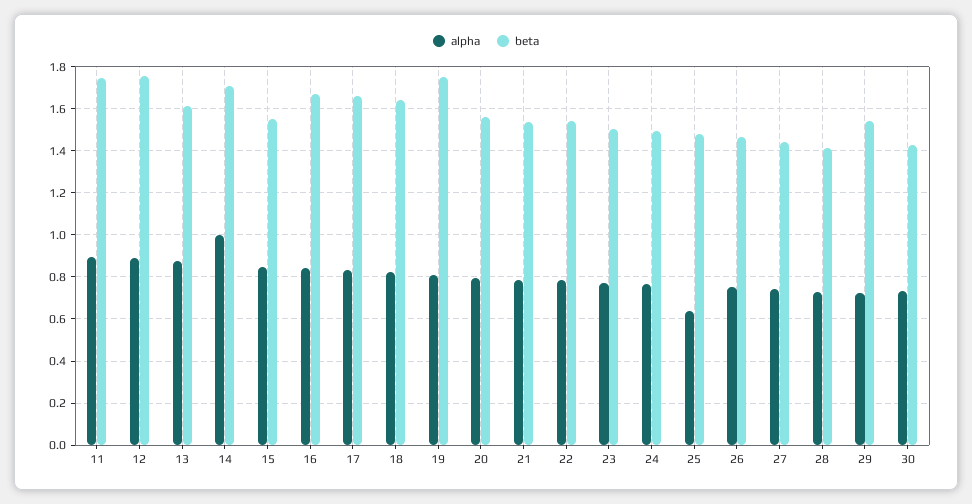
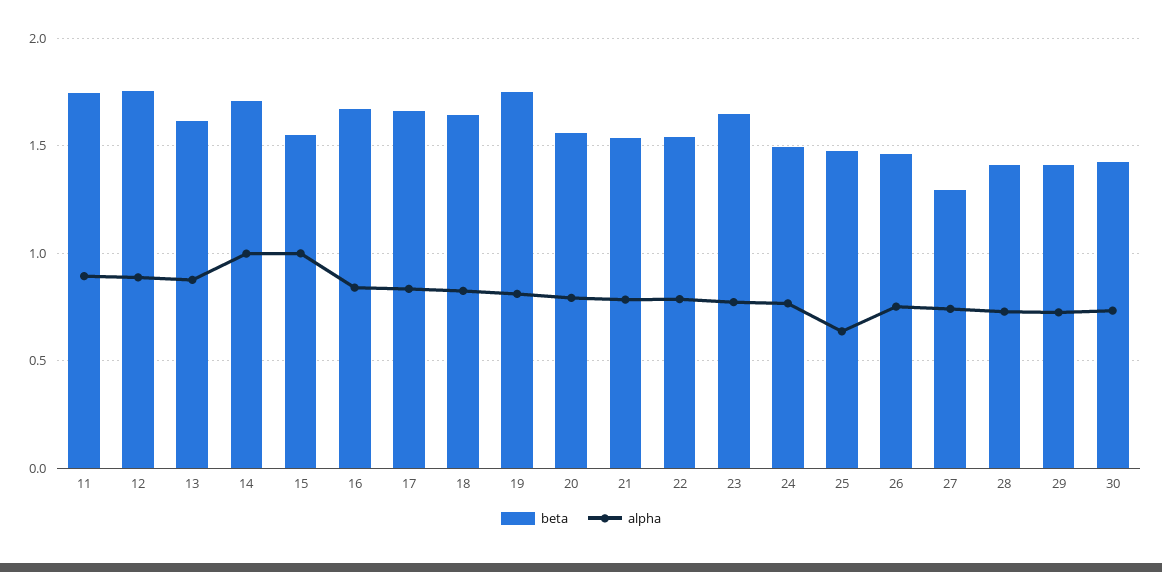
  {
    "alpha": {
      "11": 0.9,
      "12": 0.9,
      "13": 0.9,
      "14": 1,
-     "15": 0.85,
+     "15": 1,
      "16": 0.85,
      "17": 0.85,
      "18": 0.8,
      "19": 0.8,
      "20": 0.8,
      "21": 0.8,
      "22": 0.8,
      "23": 0.75,
      "24": 0.75,
      "25": 0.65,
      "26": 0.75,
      "27": 0.75,
      "28": 0.75,
      "29": 0.7,
      "30": 0.75
    },
    "beta": {
      "11": 1.75,
      "12": 1.75,
      "13": 1.6,
      "14": 1.7,
      "15": 1.55,
      "16": 1.65,
      "17": 1.65,
      "18": 1.65,
      "19": 1.75,
      "20": 1.55,
      "21": 1.55,
      "22": 1.55,
-     "23": 1.5,
+     "23": 1.65,
      "24": 1.5,
      "25": 1.5,
      "26": 1.45,
-     "27": 1.45,
+     "27": 1.3,
      "28": 1.4,
-     "29": 1.55,
+     "29": 1.4,
      "30": 1.45
    }
  }

